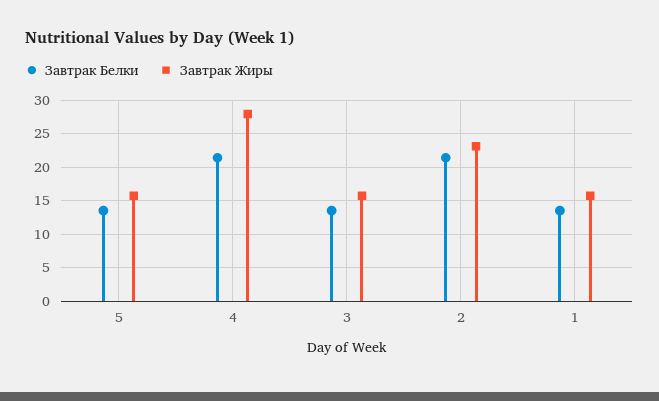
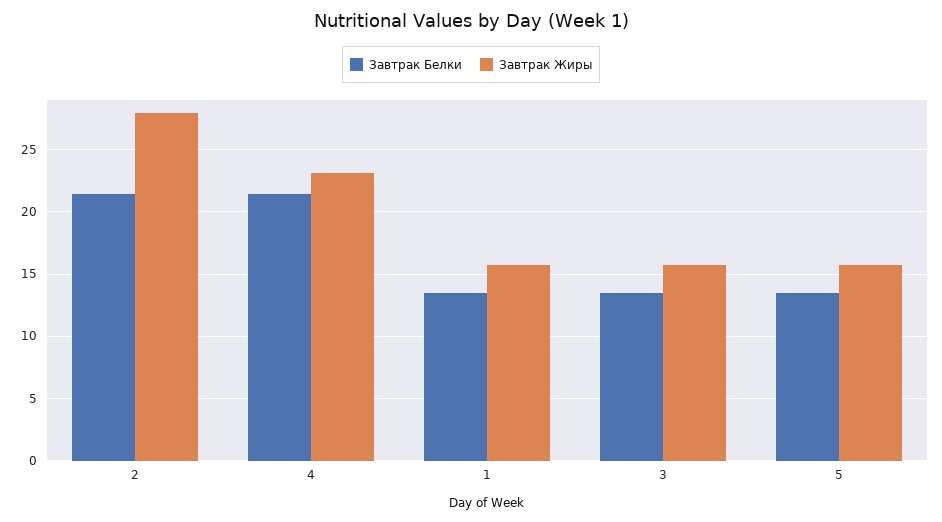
  {
    "Завтрак Белки": {
      "5": 13.5,
      "4": 21.5,
      "3": 13.5,
      "2": 21.5,
      "1": 13.5
    },
    "Завтрак Жиры": {
      "5": 15.5,
-     "4": 28,
+     "4": 23,
      "3": 15.5,
-     "2": 23,
+     "2": 28,
      "1": 15.5
    }
  }

